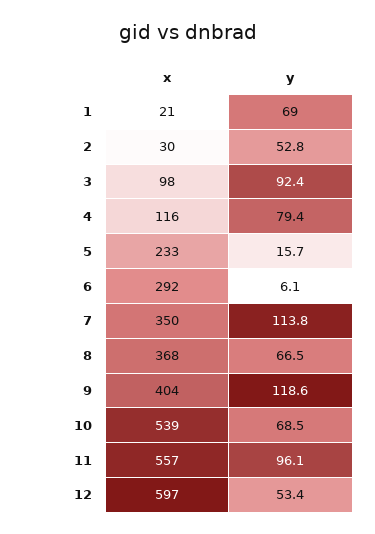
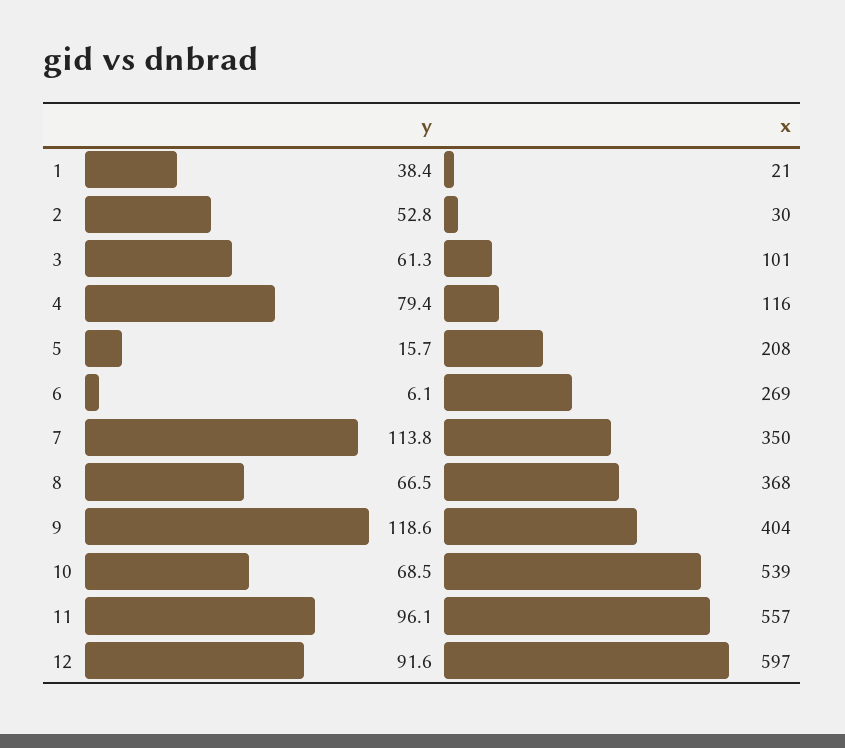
  {
    "x": {
      "1": 21,
      "2": 30,
-     "3": 98,
+     "3": 101,
      "4": 116,
-     "5": 233,
+     "5": 208,
-     "6": 292,
+     "6": 269,
      "7": 350,
      "8": 368,
      "9": 404,
      "10": 539,
      "11": 557,
      "12": 597
    },
    "y": {
-     "1": 69,
+     "1": 38.4,
      "2": 52.8,
-     "3": 92.4,
+     "3": 61.3,
      "4": 79.4,
      "5": 15.7,
      "6": 6.1,
      "7": 113.8,
      "8": 66.5,
      "9": 118.6,
      "10": 68.5,
      "11": 96.1,
-     "12": 53.4
+     "12": 91.6
    }
  }

